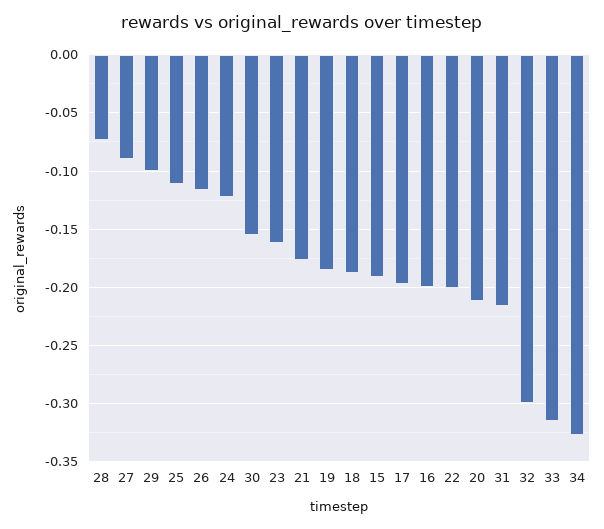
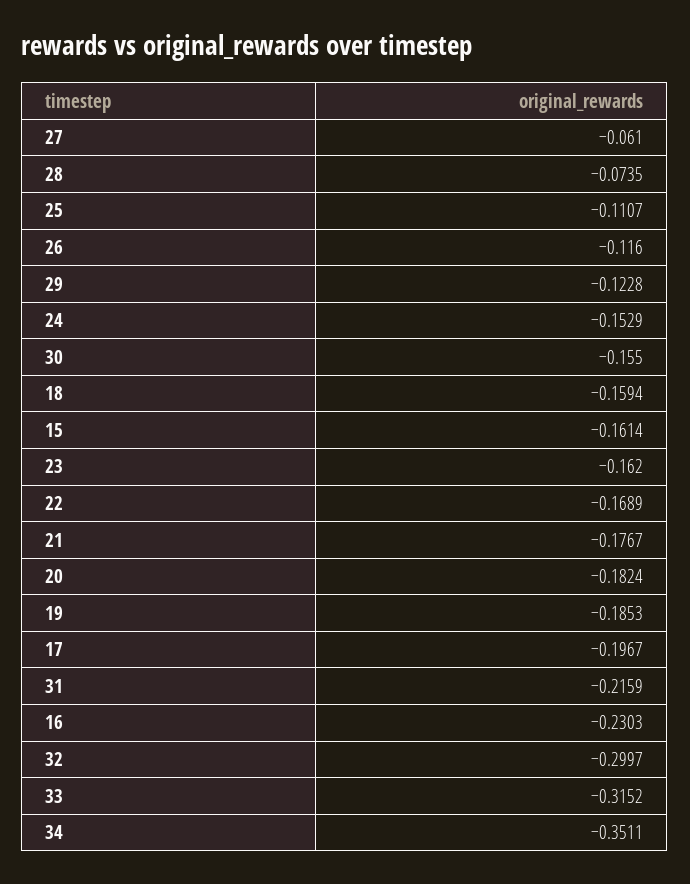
  {
    "28": -0.0735,
-   "27": -0.09,
+   "27": -0.061,
-   "29": -0.1,
+   "29": -0.1228,
    "25": -0.1107,
    "26": -0.116,
-   "24": -0.12,
+   "24": -0.1529,
    "30": -0.155,
    "23": -0.162,
    "21": -0.1767,
    "19": -0.1853,
-   "18": -0.19,
+   "18": -0.1594,
-   "15": -0.19,
+   "15": -0.1614,
    "17": -0.1967,
-   "16": -0.2,
+   "16": -0.2303,
-   "22": -0.2,
+   "22": -0.1689,
-   "20": -0.21,
+   "20": -0.1824,
    "31": -0.2159,
    "32": -0.2997,
    "33": -0.3152,
-   "34": -0.33
+   "34": -0.3511
  }

